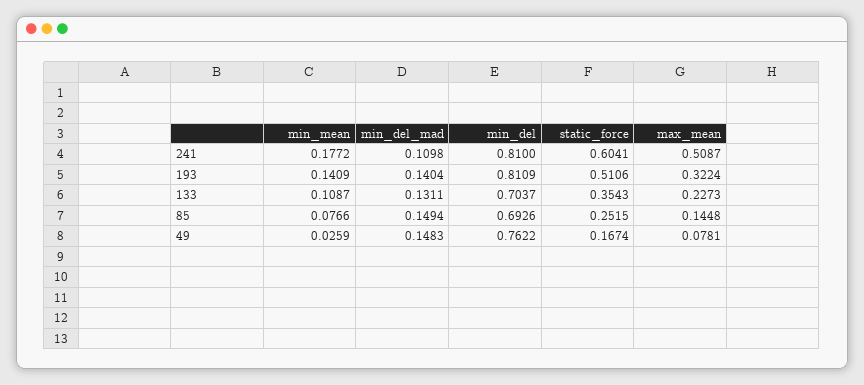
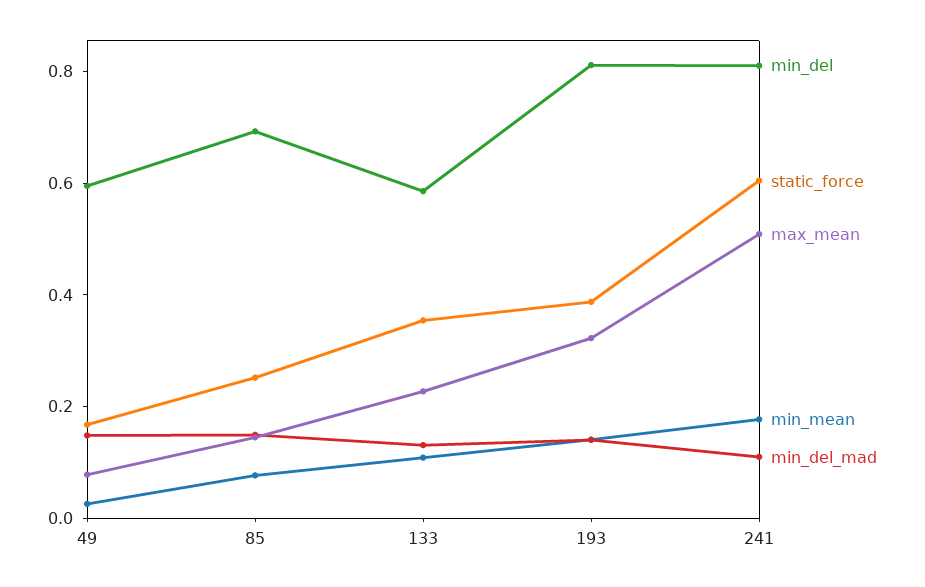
  {
    "min_mean": {
      "241": 0.1772,
      "193": 0.1409,
      "133": 0.1087,
      "85": 0.0766,
      "49": 0.0259
    },
    "min_del_mad": {
      "241": 0.1098,
      "193": 0.1404,
      "133": 0.1311,
      "85": 0.1494,
      "49": 0.1483
    },
    "min_del": {
      "241": 0.81,
      "193": 0.8109,
-     "133": 0.7037,
+     "133": 0.6,
      "85": 0.6926,
-     "49": 0.7622
+     "49": 0.6
    },
    "static_force": {
      "241": 0.6041,
-     "193": 0.5106,
+     "193": 0.4,
      "133": 0.3543,
      "85": 0.2515,
      "49": 0.1674
    },
    "max_mean": {
      "241": 0.5087,
      "193": 0.3224,
      "133": 0.2273,
      "85": 0.1448,
      "49": 0.0781
    }
  }

